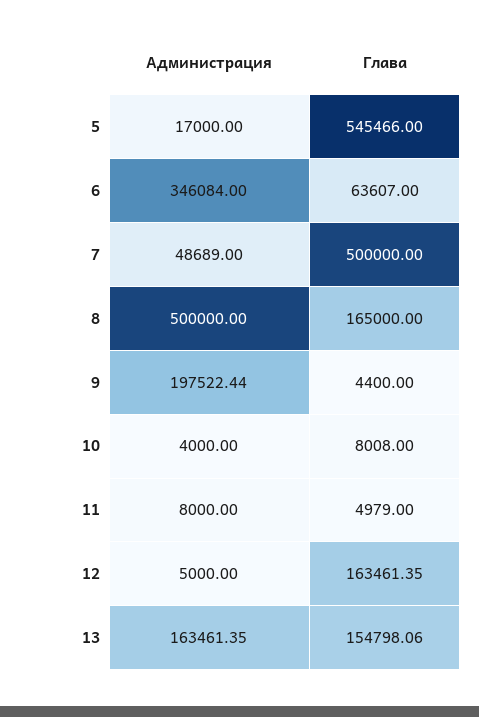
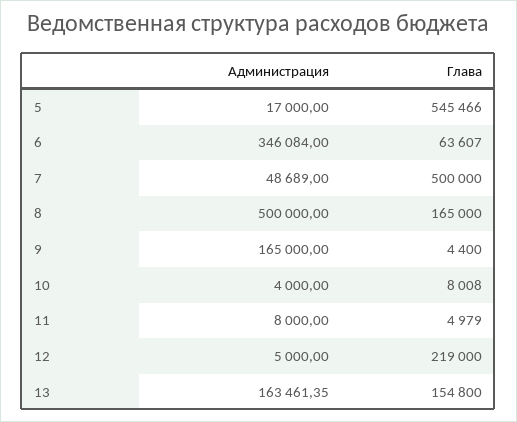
  {
    "Администрация": {
      "5": 17000,
      "6": 346084,
      "7": 48689,
      "8": 500000,
-     "9": 197522.44,
+     "9": 165000,
      "10": 4000,
      "11": 8000,
      "12": 5000,
      "13": 163461.35
    },
    "Глава": {
      "5": 545466,
      "6": 63607,
      "7": 500000,
      "8": 165000,
      "9": 4400,
      "10": 8008,
      "11": 4979,
-     "12": 163461.35,
+     "12": 219000,
-     "13": 154798.06
+     "13": 154800
    }
  }

